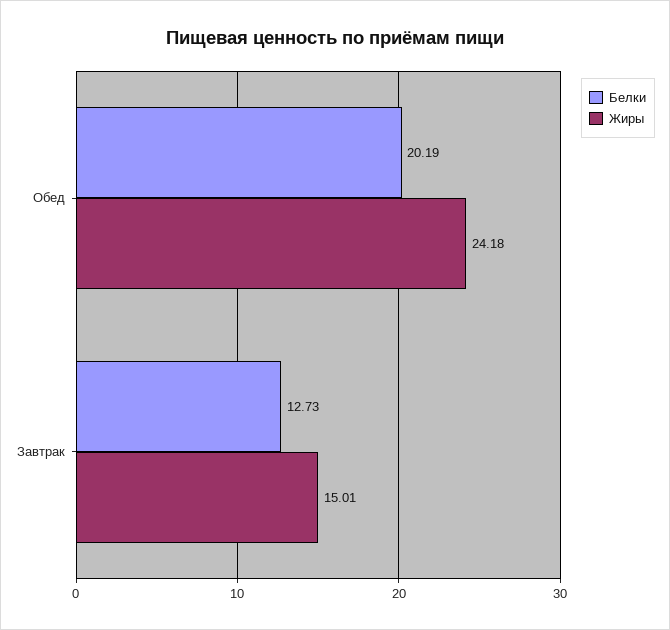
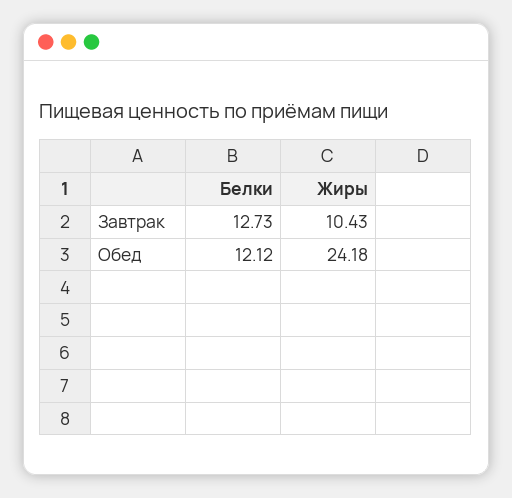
  {
    "Белки": {
-     "Обед": 20.19,
+     "Обед": 12.12,
      "Завтрак": 12.73
    },
    "Жиры": {
      "Обед": 24.18,
-     "Завтрак": 15.01
+     "Завтрак": 10.43
    }
  }

